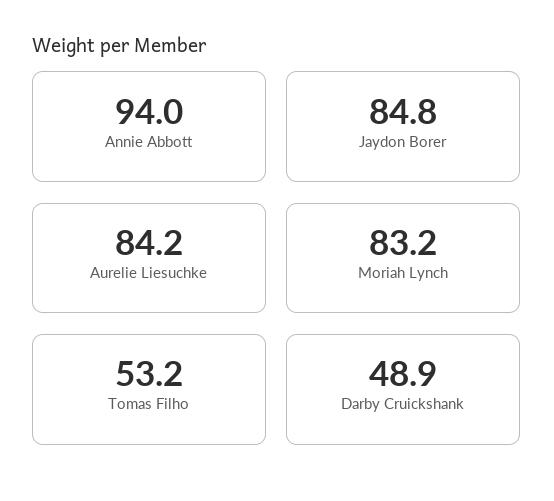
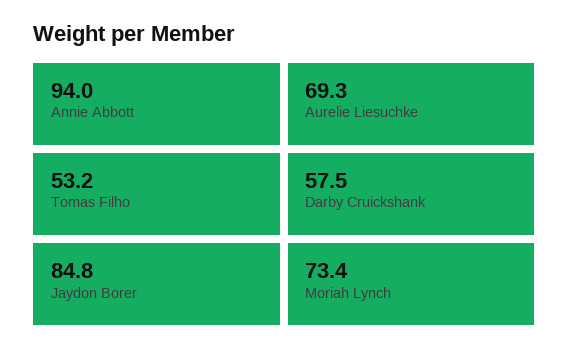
  {
    "Annie Abbott": 94,
    "Jaydon Borer": 84.8,
-   "Aurelie Liesuchke": 84.2,
+   "Aurelie Liesuchke": 69.3,
-   "Moriah Lynch": 83.2,
+   "Moriah Lynch": 73.4,
    "Tomas Filho": 53.2,
-   "Darby Cruickshank": 48.9
+   "Darby Cruickshank": 57.5
  }

